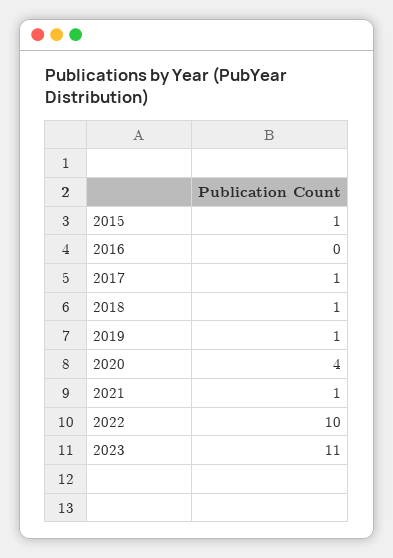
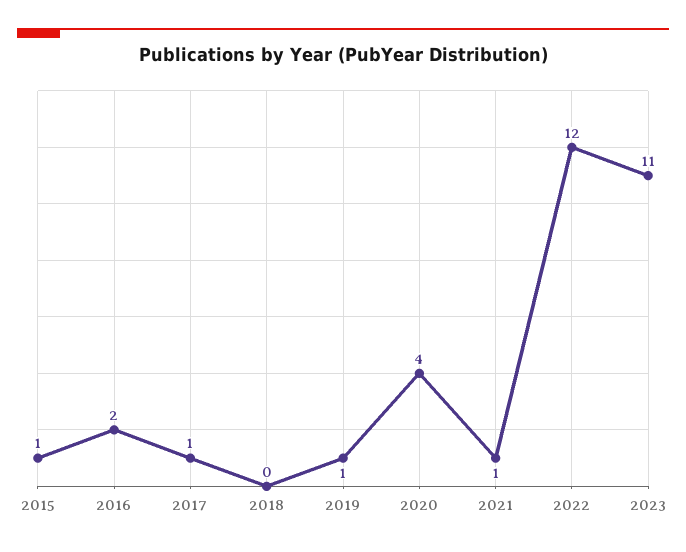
  {
    "2015": 1,
-   "2016": 0,
+   "2016": 2,
    "2017": 1,
-   "2018": 1,
+   "2018": 0,
    "2019": 1,
    "2020": 4,
    "2021": 1,
-   "2022": 10,
+   "2022": 12,
    "2023": 11
  }

